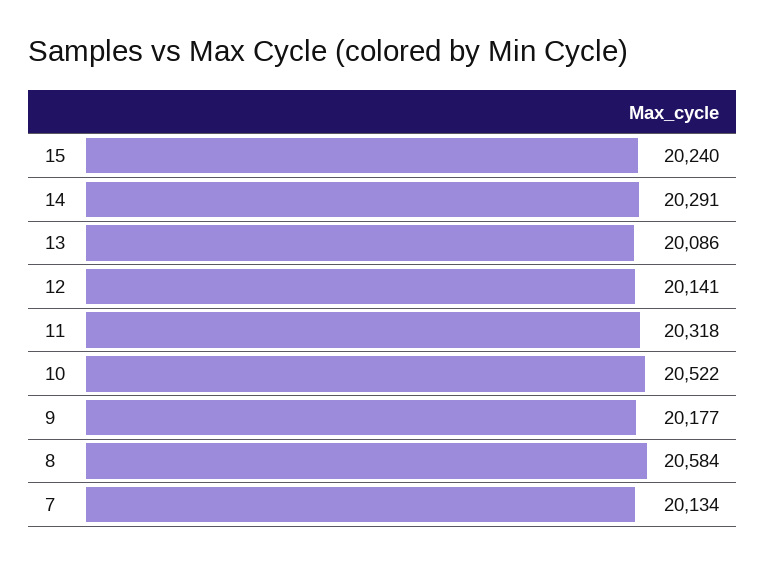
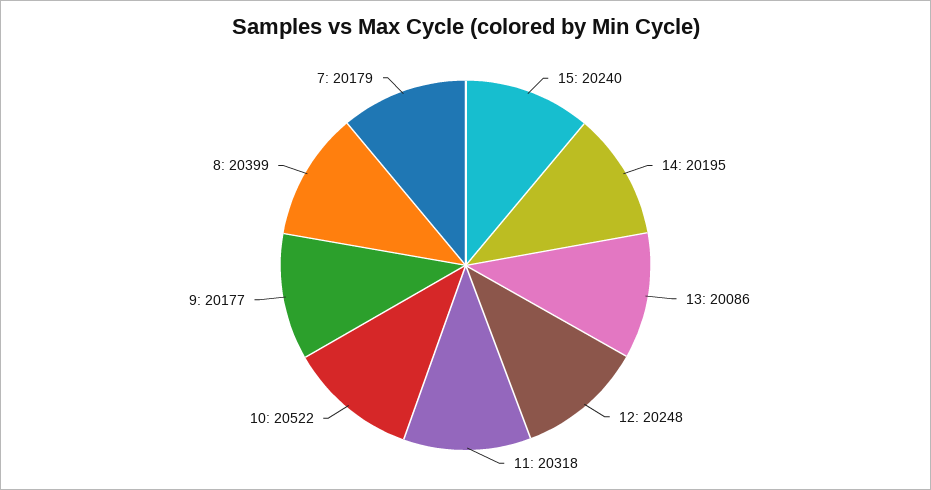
  {
    "15": 20240,
-   "14": 20291,
+   "14": 20195,
    "13": 20086,
-   "12": 20141,
+   "12": 20248,
    "11": 20318,
    "10": 20522,
    "9": 20177,
-   "8": 20584,
+   "8": 20399,
-   "7": 20134
+   "7": 20179
  }

